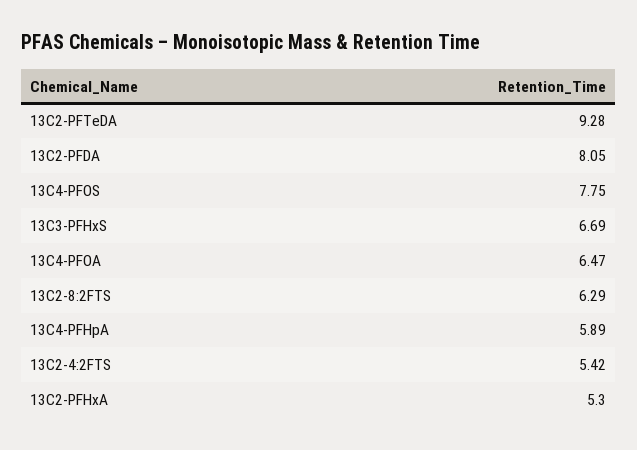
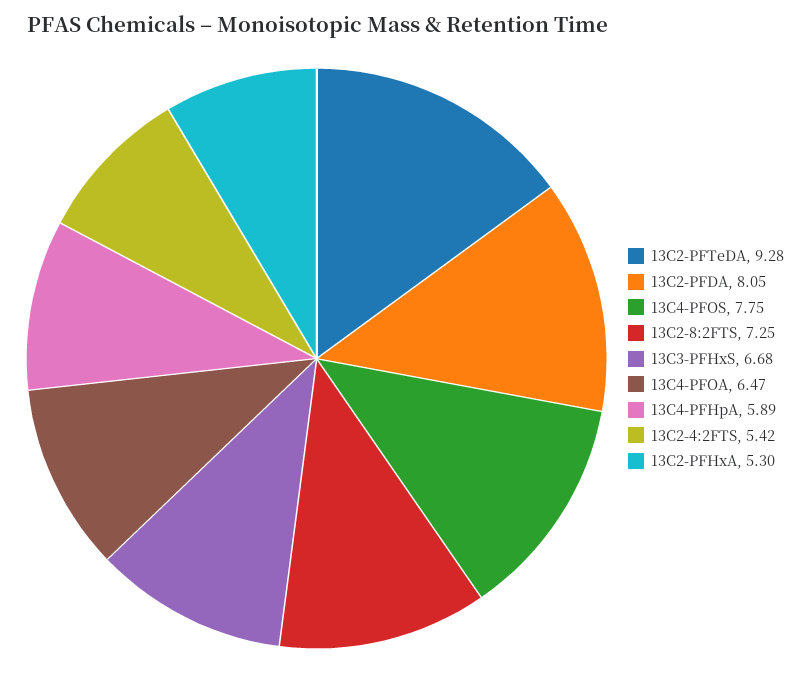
  {
    "13C2-PFTeDA": 9.28,
    "13C2-PFDA": 8.05,
    "13C4-PFOS": 7.75,
-   "13C3-PFHxS": 6.69,
+   "13C3-PFHxS": 6.68,
    "13C4-PFOA": 6.47,
-   "13C2-8:2FTS": 6.29,
+   "13C2-8:2FTS": 7.25,
    "13C4-PFHpA": 5.89,
    "13C2-4:2FTS": 5.42,
    "13C2-PFHxA": 5.3
  }

